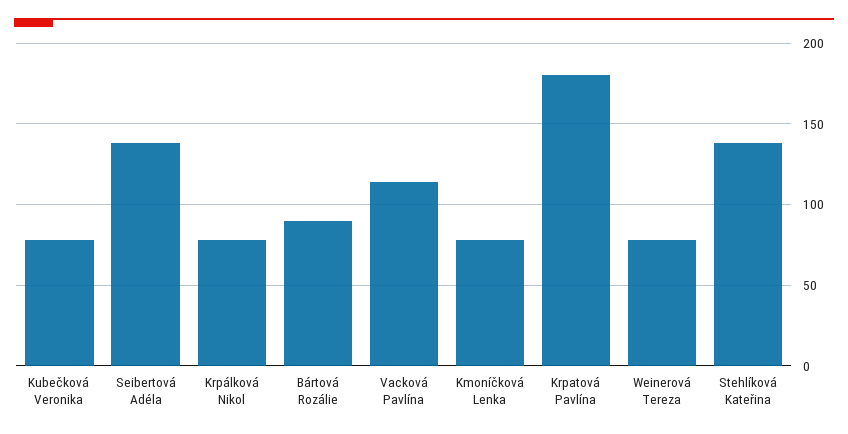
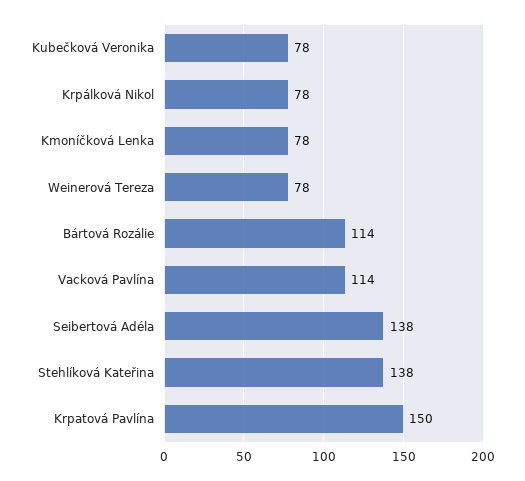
  {
    "Kubečková Veronika": 78,
    "Seibertová Adéla": 138,
    "Krpálková Nikol": 78,
-   "Bártová Rozálie": 90,
+   "Bártová Rozálie": 114,
    "Vacková Pavlína": 114,
    "Kmoníčková Lenka": 78,
-   "Krpatová Pavlína": 180,
+   "Krpatová Pavlína": 150,
    "Weinerová Tereza": 78,
    "Stehlíková Kateřina": 138
  }

